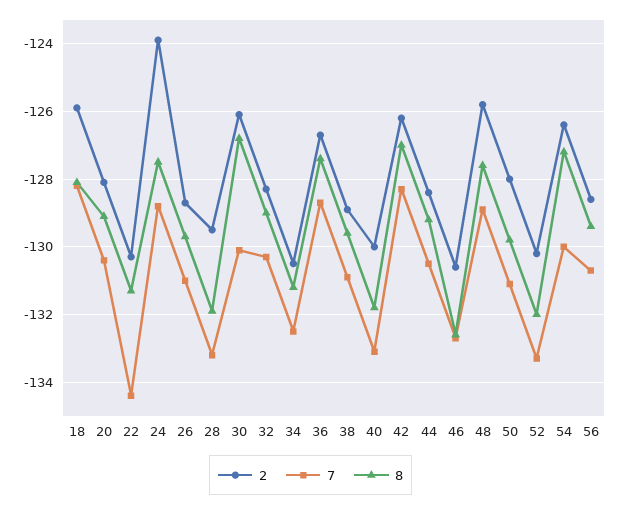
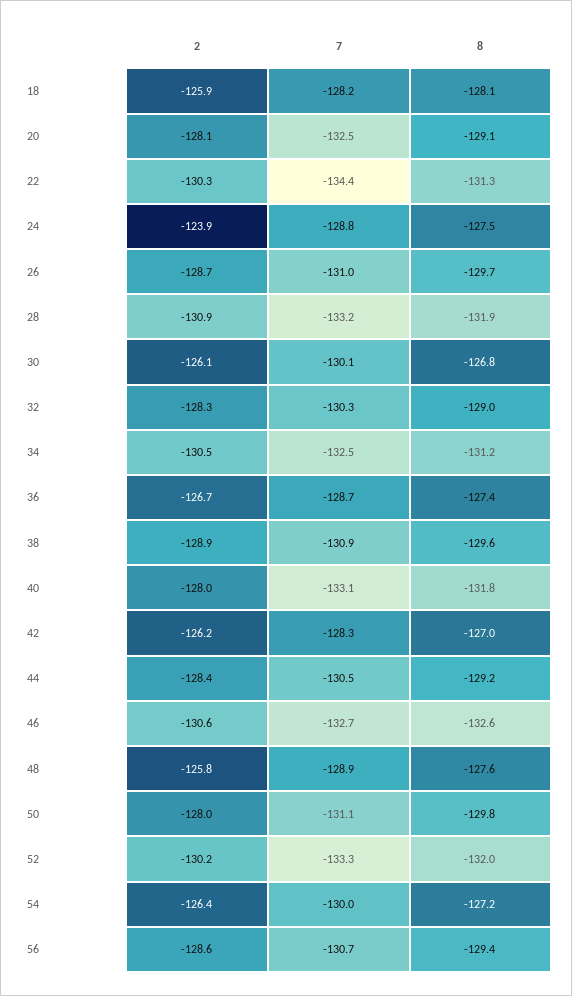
  {
    "2": {
      "18": -125.9,
      "20": -128.1,
      "22": -130.3,
      "24": -123.9,
      "26": -128.7,
-     "28": -129.5,
+     "28": -130.9,
      "30": -126.1,
      "32": -128.3,
      "34": -130.5,
      "36": -126.7,
      "38": -128.9,
-     "40": -130,
+     "40": -128,
      "42": -126.2,
      "44": -128.4,
      "46": -130.6,
      "48": -125.8,
      "50": -128,
      "52": -130.2,
      "54": -126.4,
      "56": -128.6
    },
    "7": {
      "18": -128.2,
-     "20": -130.5,
+     "20": -132.5,
      "22": -134.4,
      "24": -128.8,
      "26": -131,
      "28": -133.2,
      "30": -130.1,
      "32": -130.3,
      "34": -132.5,
      "36": -128.7,
      "38": -130.9,
      "40": -133.1,
      "42": -128.3,
      "44": -130.5,
      "46": -132.7,
      "48": -128.9,
      "50": -131.1,
      "52": -133.3,
      "54": -130,
      "56": -130.7
    },
    "8": {
      "18": -128.1,
      "20": -129.1,
      "22": -131.3,
      "24": -127.5,
      "26": -129.7,
      "28": -131.9,
      "30": -126.8,
      "32": -129,
      "34": -131.2,
      "36": -127.4,
      "38": -129.6,
      "40": -131.8,
      "42": -127,
      "44": -129.2,
      "46": -132.6,
      "48": -127.6,
      "50": -129.8,
      "52": -132,
      "54": -127.2,
      "56": -129.4
    }
  }

